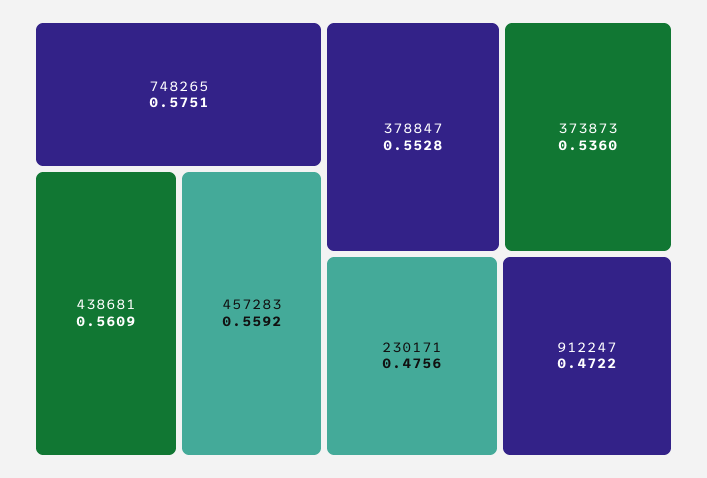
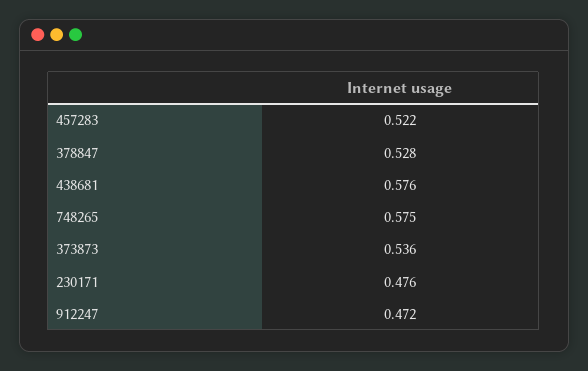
  {
    "748265": 0.5751,
-   "438681": 0.5609,
+   "438681": 0.576,
-   "457283": 0.5592,
+   "457283": 0.522,
-   "378847": 0.5528,
+   "378847": 0.528,
    "373873": 0.536,
    "230171": 0.4756,
    "912247": 0.4722
  }

